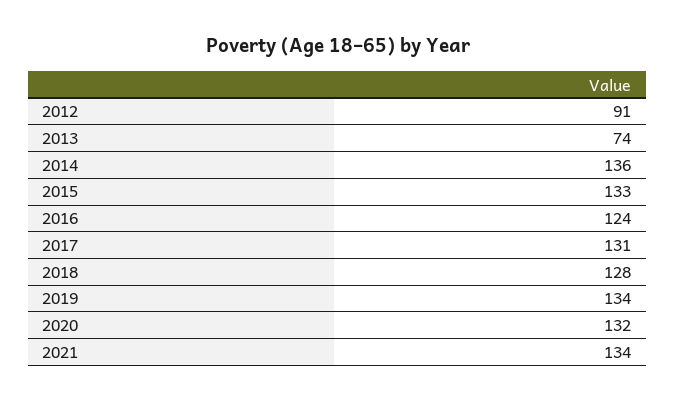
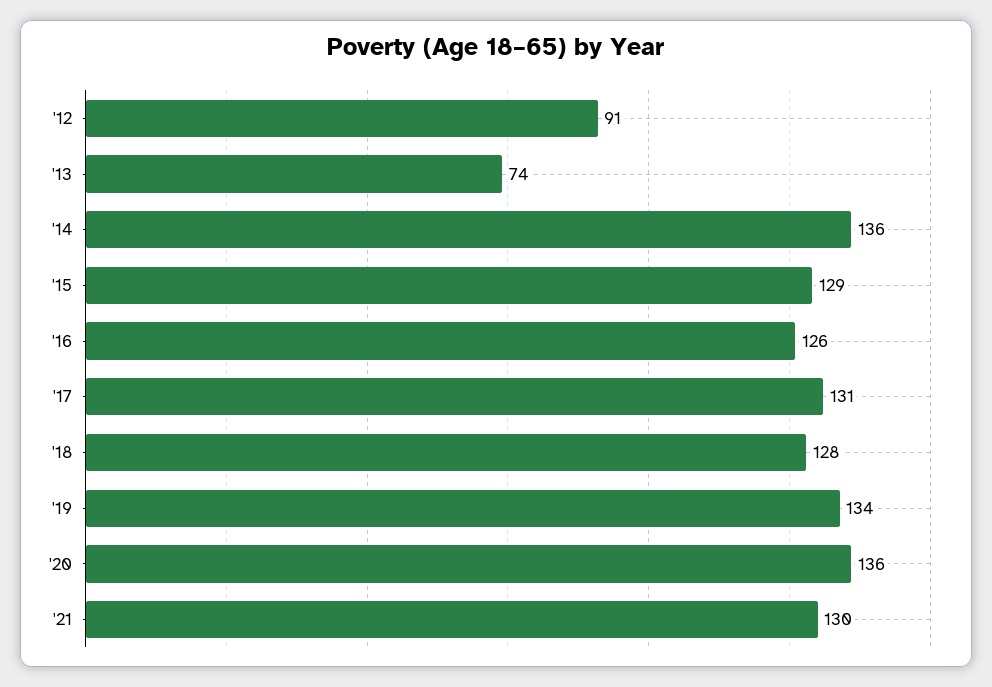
  {
    "2012": 91,
    "2013": 74,
    "2014": 136,
-   "2015": 133,
+   "2015": 129,
-   "2016": 124,
+   "2016": 126,
    "2017": 131,
    "2018": 128,
    "2019": 134,
-   "2020": 132,
+   "2020": 136,
-   "2021": 134
+   "2021": 130
  }

